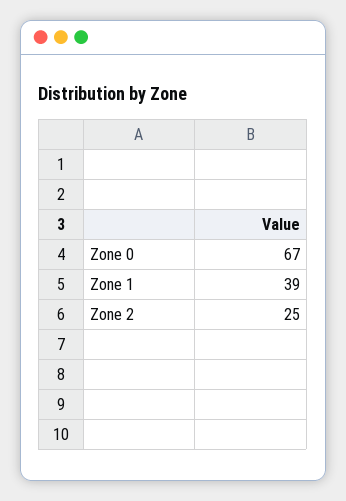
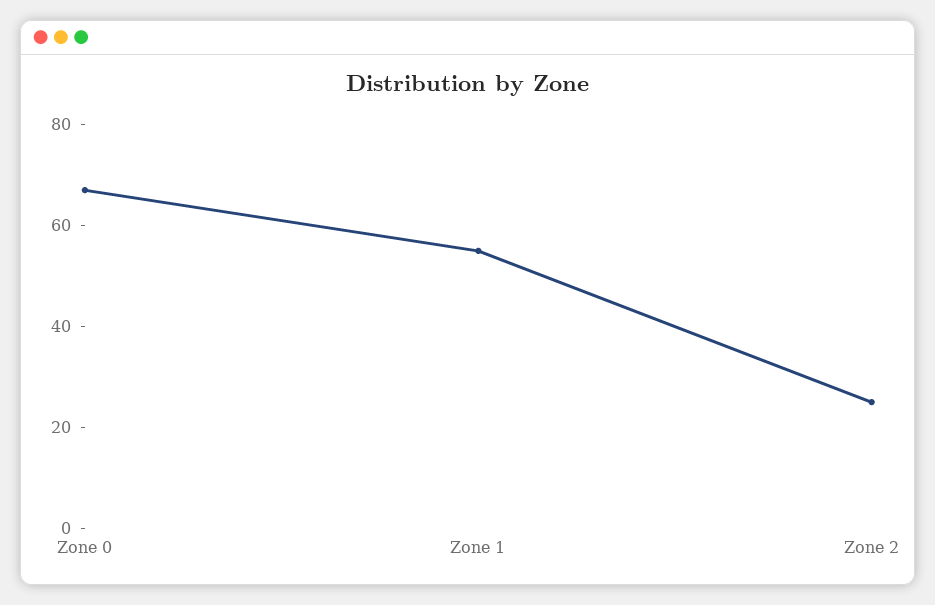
  {
    "Zone 0": 67,
-   "Zone 1": 39,
+   "Zone 1": 55,
    "Zone 2": 25
  }

